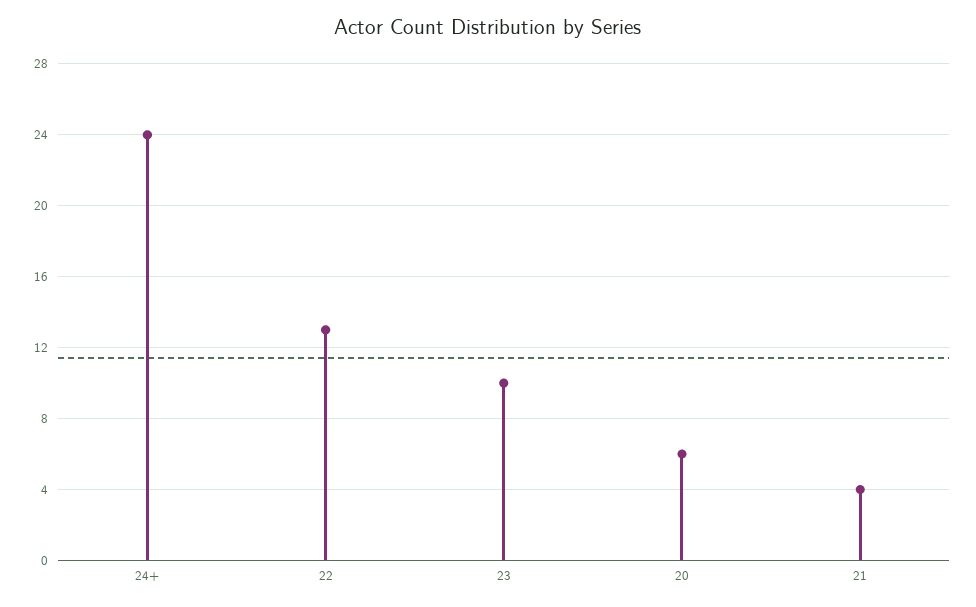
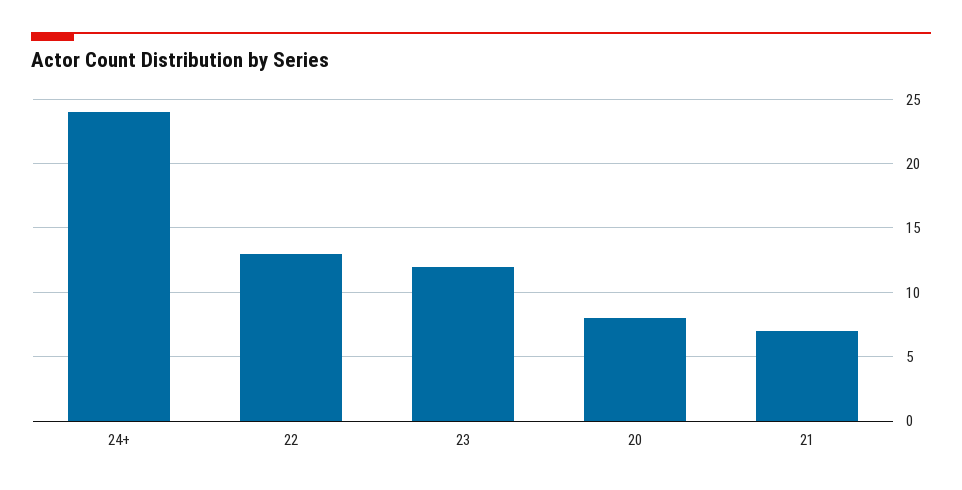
  {
    "24+": 24,
    "22": 13,
-   "23": 10,
+   "23": 12,
-   "20": 6,
+   "20": 8,
-   "21": 4
+   "21": 7
  }

